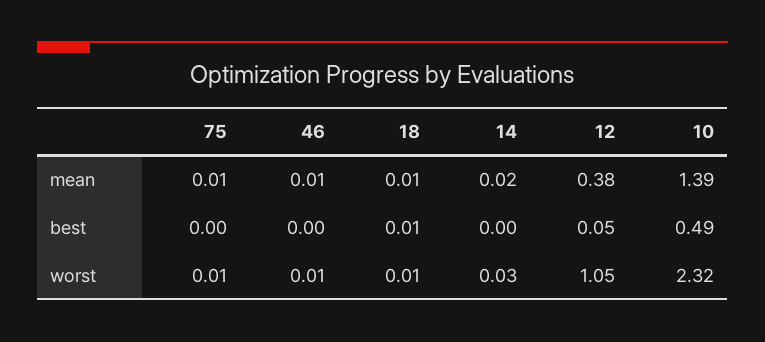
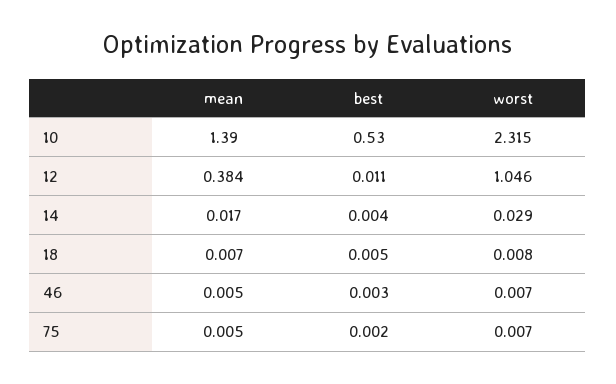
  {
    "75": {
      "mean": 0.005,
      "best": 0.002,
      "worst": 0.007
    },
    "46": {
      "mean": 0.005,
      "best": 0.003,
      "worst": 0.007
    },
    "18": {
      "mean": 0.007,
      "best": 0.005,
      "worst": 0.008
    },
    "14": {
      "mean": 0.017,
      "best": 0.004,
      "worst": 0.029
    },
    "12": {
      "mean": 0.384,
-     "best": 0.05,
+     "best": 0.011,
      "worst": 1.046
    },
    "10": {
      "mean": 1.39,
-     "best": 0.49,
+     "best": 0.53,
      "worst": 2.315
    }
  }

